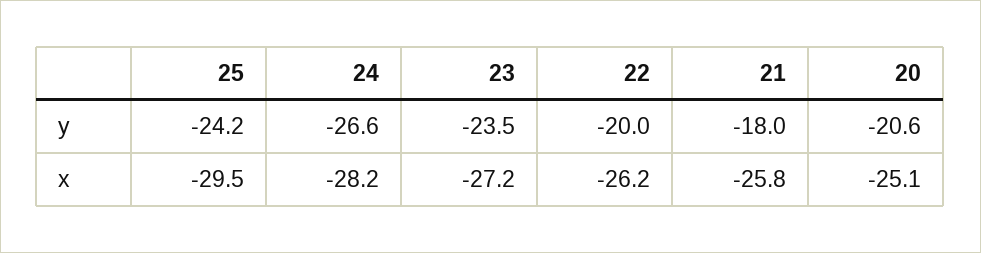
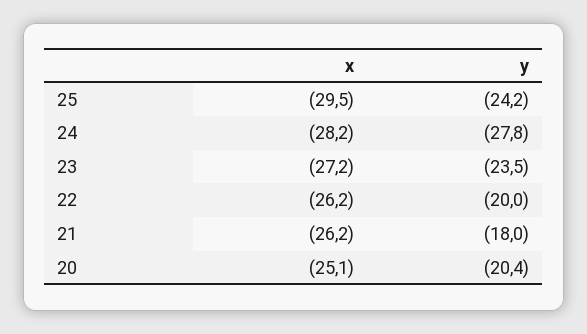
  {
    "25": {
      "y": -24.2,
      "x": -29.5
    },
    "24": {
-     "y": -26.6,
+     "y": -27.8,
      "x": -28.2
    },
    "23": {
      "y": -23.5,
      "x": -27.2
    },
    "22": {
      "y": -20,
      "x": -26.2
    },
    "21": {
      "y": -18,
-     "x": -25.8
+     "x": -26.2
    },
    "20": {
-     "y": -20.6,
+     "y": -20.4,
      "x": -25.1
    }
  }

